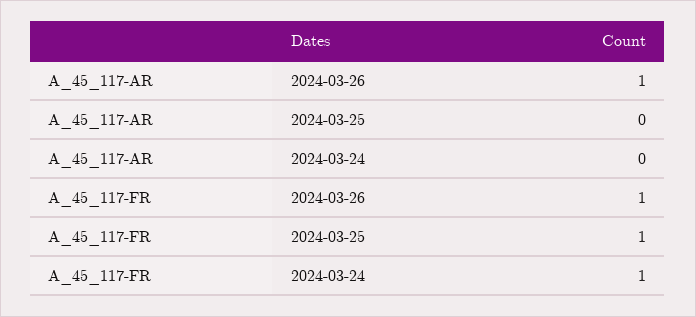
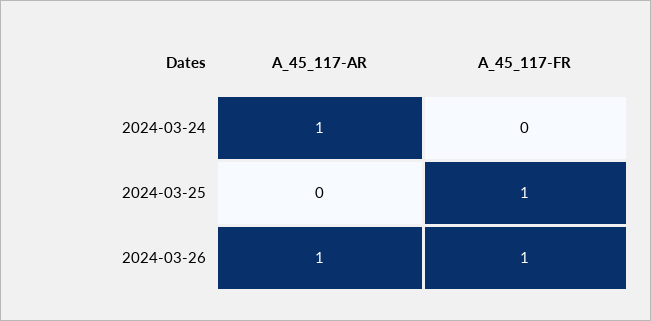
  {
    "A_45_117-AR": {
      "2024-03-26": 1,
      "2024-03-25": 0,
-     "2024-03-24": 0
+     "2024-03-24": 1
    },
    "A_45_117-FR": {
      "2024-03-26": 1,
      "2024-03-25": 1,
-     "2024-03-24": 1
+     "2024-03-24": 0
    }
  }

